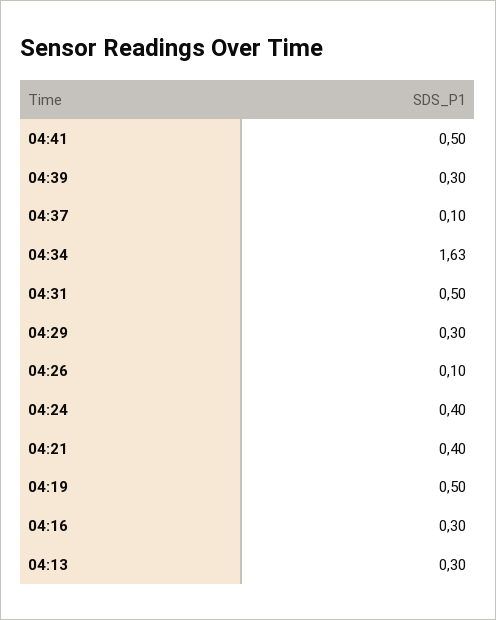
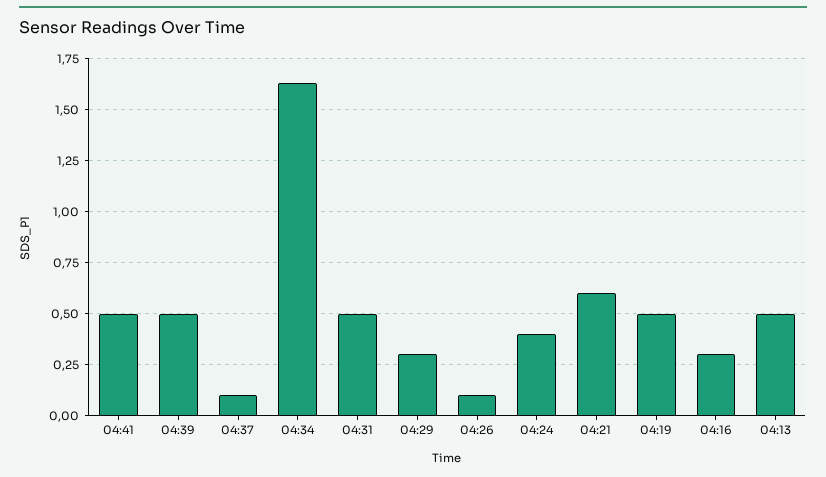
  {
    "04:41": 0.5,
-   "04:39": 0.3,
+   "04:39": 0.5,
    "04:37": 0.1,
    "04:34": 1.63,
    "04:31": 0.5,
    "04:29": 0.3,
    "04:26": 0.1,
    "04:24": 0.4,
-   "04:21": 0.4,
+   "04:21": 0.6,
    "04:19": 0.5,
    "04:16": 0.3,
-   "04:13": 0.3
+   "04:13": 0.5
  }

